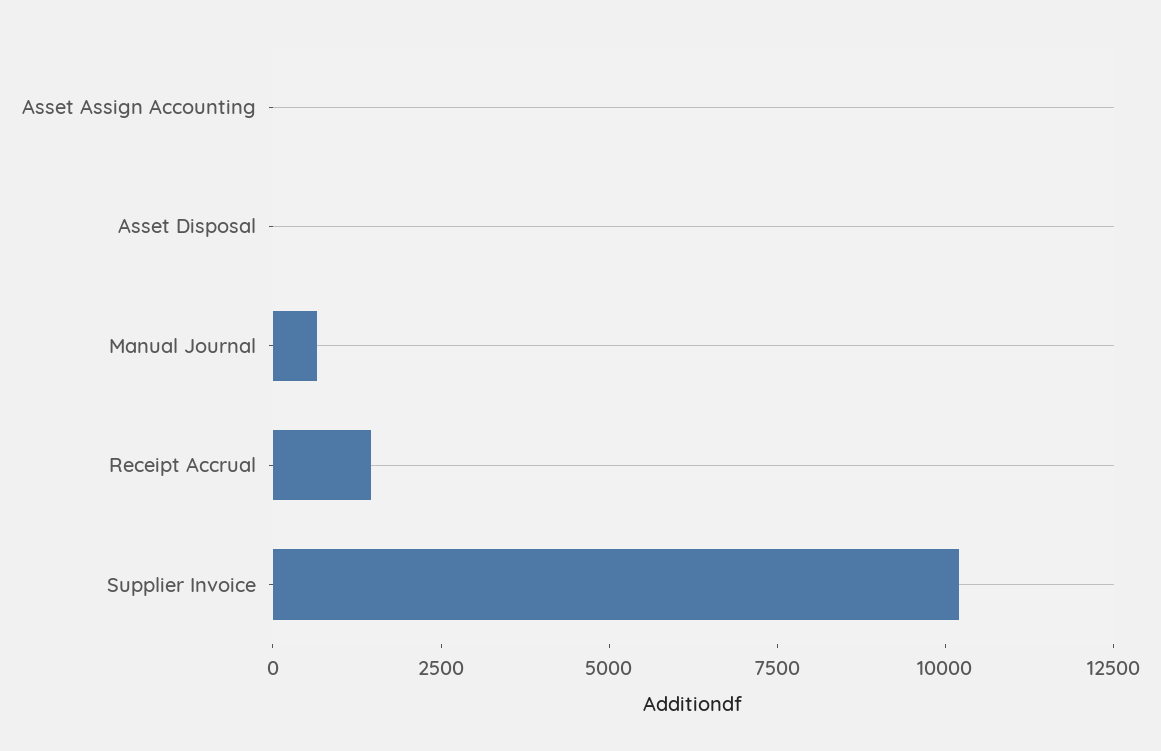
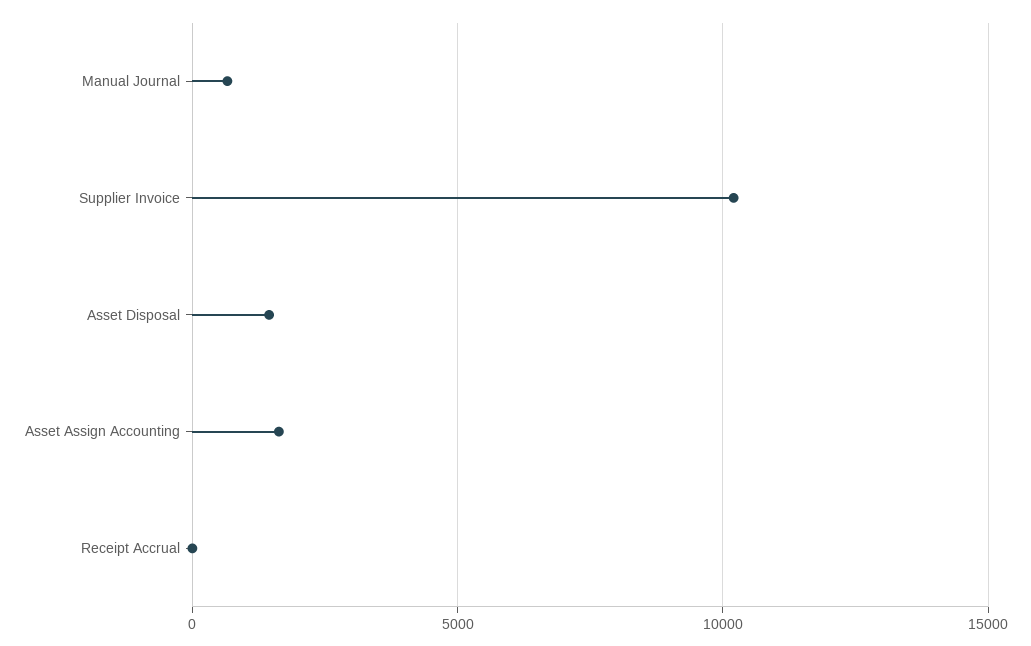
  {
-   "Asset Assign Accounting": 0,
+   "Asset Assign Accounting": 1500,
-   "Asset Disposal": 0,
+   "Asset Disposal": 1500,
    "Manual Journal": 500,
-   "Receipt Accrual": 1500,
+   "Receipt Accrual": 0,
    "Supplier Invoice": 10000
  }

